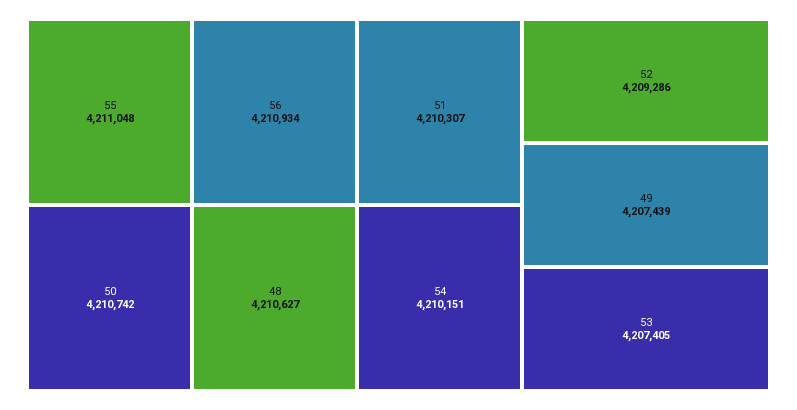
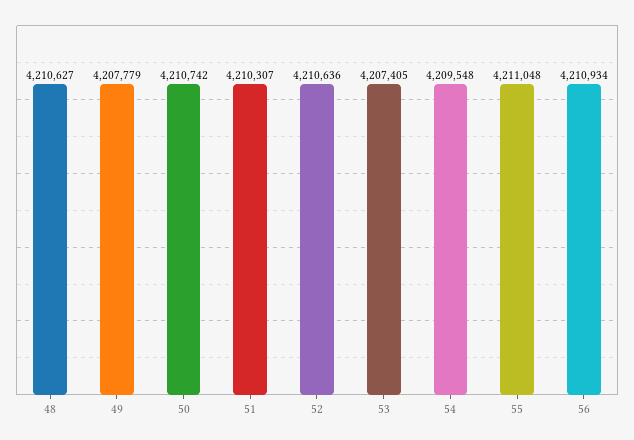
  {
    "55": 4211048,
    "56": 4210934,
    "50": 4210742,
    "48": 4210627,
    "51": 4210307,
-   "54": 4210151,
+   "54": 4209548,
-   "52": 4209286,
+   "52": 4210636,
-   "49": 4207439,
+   "49": 4207779,
    "53": 4207405
  }

